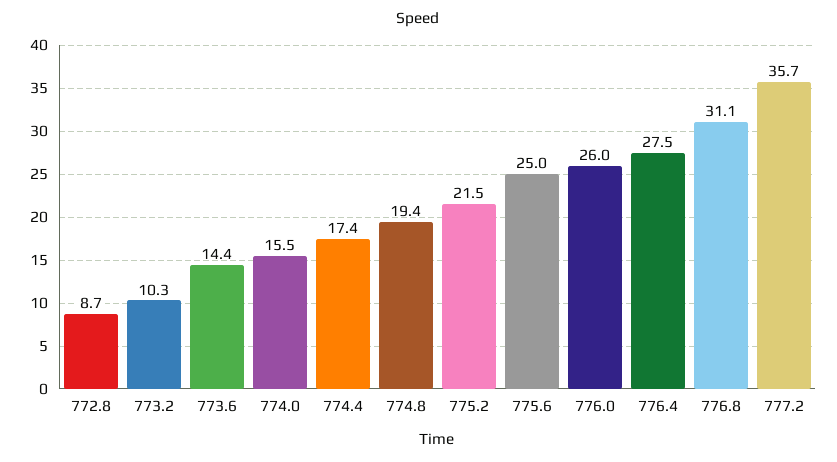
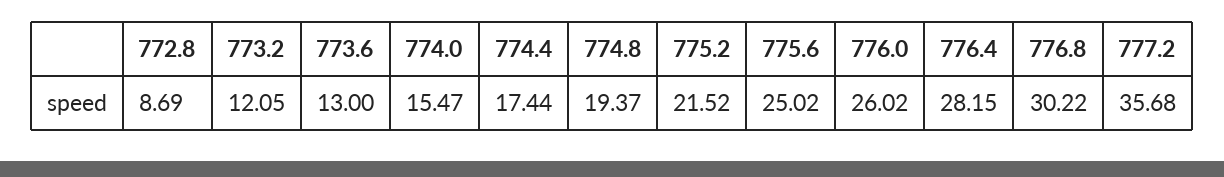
  {
    "772.8": 8.69,
-   "773.2": 10.3,
+   "773.2": 12.05,
-   "773.6": 14.4,
+   "773.6": 13,
    "774.0": 15.47,
    "774.4": 17.44,
    "774.8": 19.37,
    "775.2": 21.52,
    "775.6": 25.02,
    "776.0": 26.02,
-   "776.4": 27.5,
+   "776.4": 28.15,
-   "776.8": 31.1,
+   "776.8": 30.22,
    "777.2": 35.68
  }

